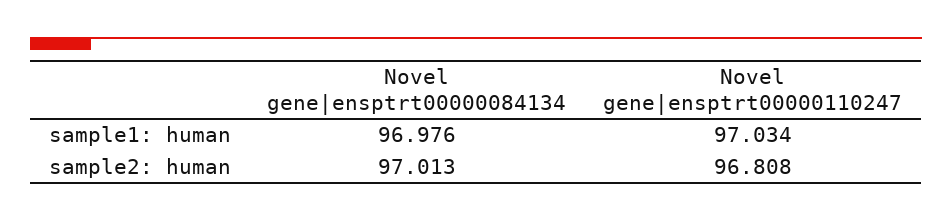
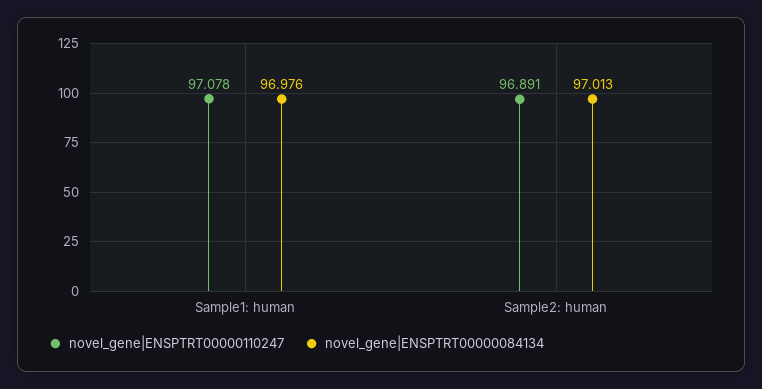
  {
    "Novel gene|ensptrt00000084134": {
      "sample1: human": 96.976,
      "sample2: human": 97.013
    },
    "Novel gene|ensptrt00000110247": {
-     "sample1: human": 97.034,
+     "sample1: human": 97.078,
-     "sample2: human": 96.808
+     "sample2: human": 96.891
    }
  }

